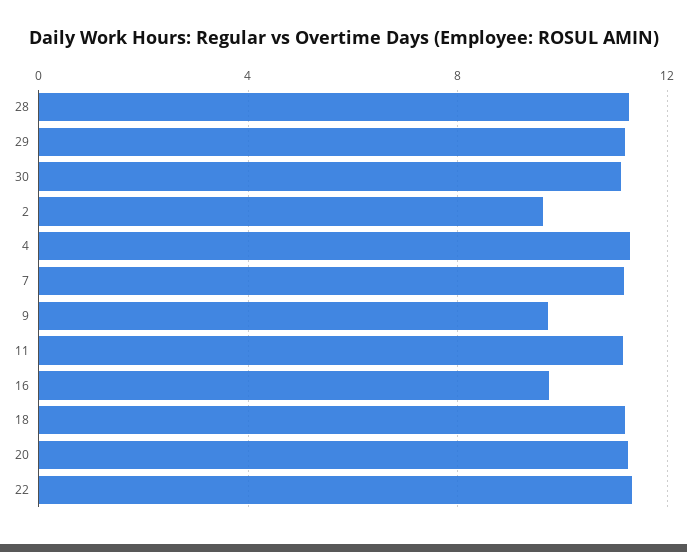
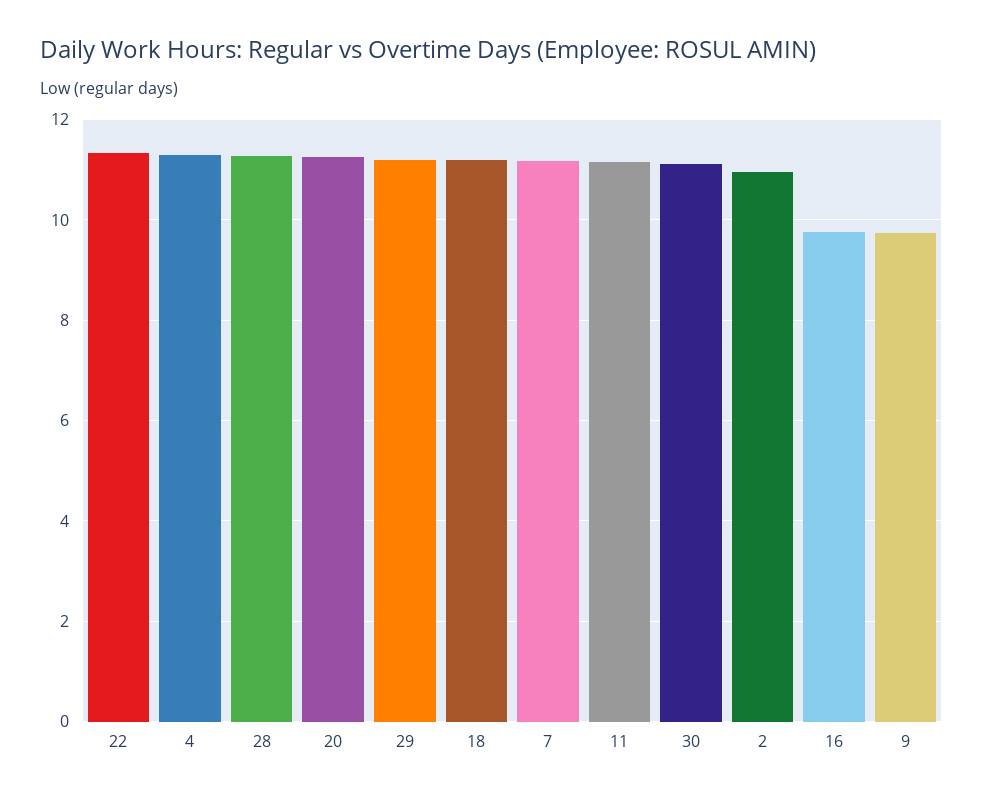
  {
    "28": 11.2,
    "29": 11.2,
    "30": 11.2,
-   "2": 9.5,
+   "2": 11,
    "4": 11.2,
    "7": 11.2,
    "9": 9.8,
    "11": 11.2,
    "16": 9.8,
    "18": 11.2,
    "20": 11.2,
    "22": 11.4
  }

